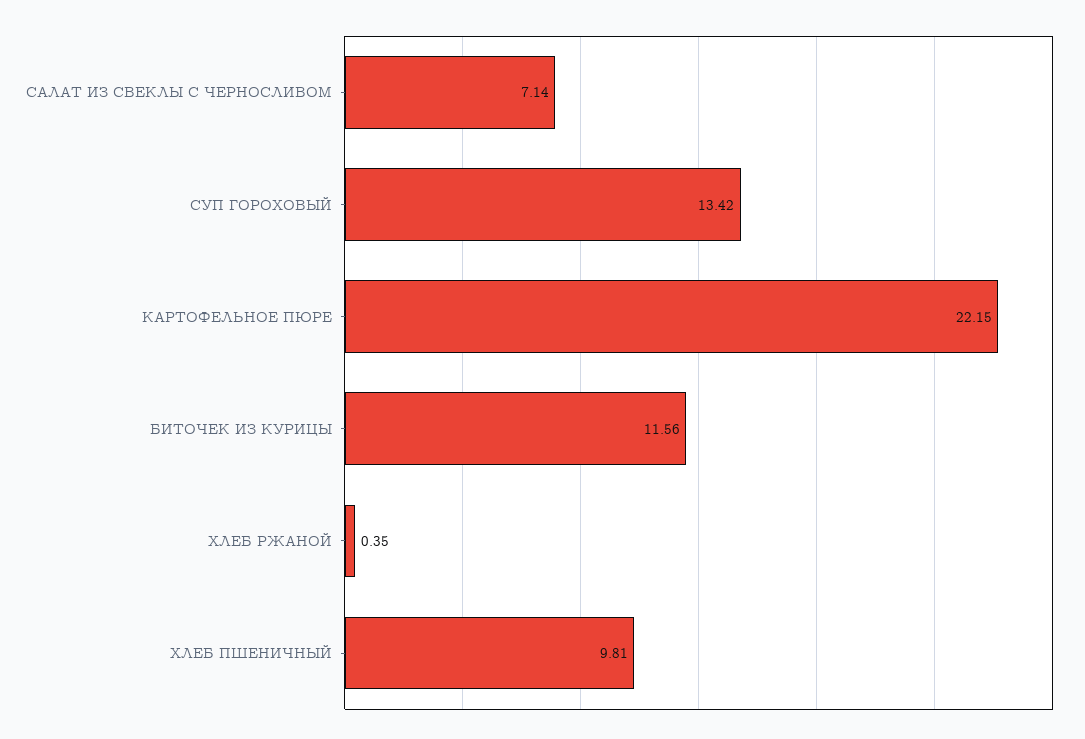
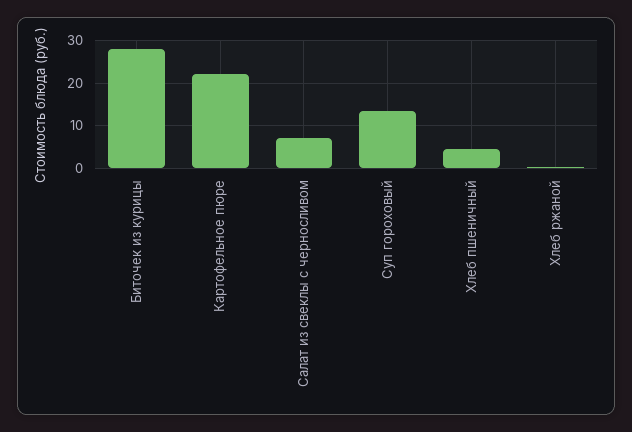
  {
    "САЛАТ ИЗ СВЕКЛЫ С ЧЕРНОСЛИВОМ": 7.14,
    "СУП ГОРОХОВЫЙ": 13.42,
    "КАРТОФЕЛЬНОЕ ПЮРЕ": 22.15,
-   "БИТОЧЕК ИЗ КУРИЦЫ": 11.56,
+   "БИТОЧЕК ИЗ КУРИЦЫ": 28,
    "ХЛЕБ РЖАНОЙ": 0.35,
-   "ХЛЕБ ПШЕНИЧНЫЙ": 9.81
+   "ХЛЕБ ПШЕНИЧНЫЙ": 4
  }

